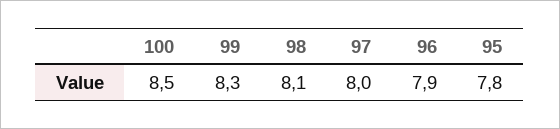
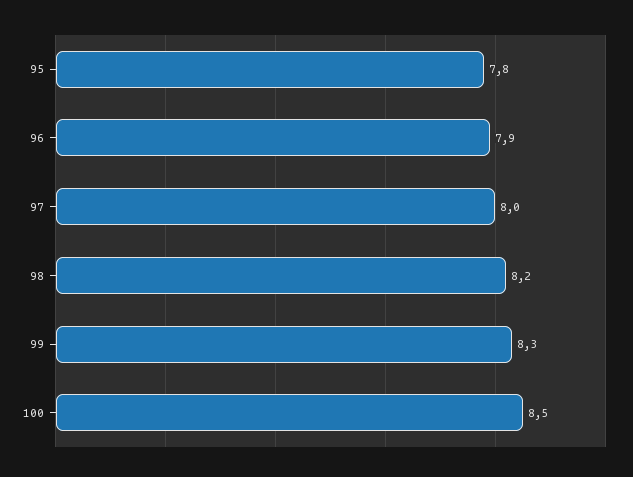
  {
    "100": 8.5,
    "99": 8.3,
-   "98": 8.1,
+   "98": 8.2,
    "97": 8,
    "96": 7.9,
    "95": 7.8
  }

